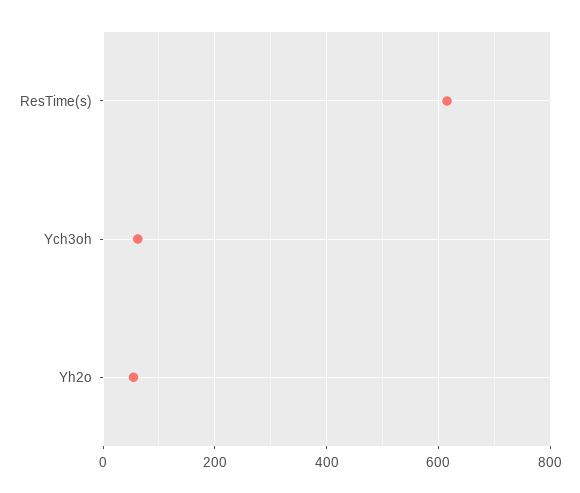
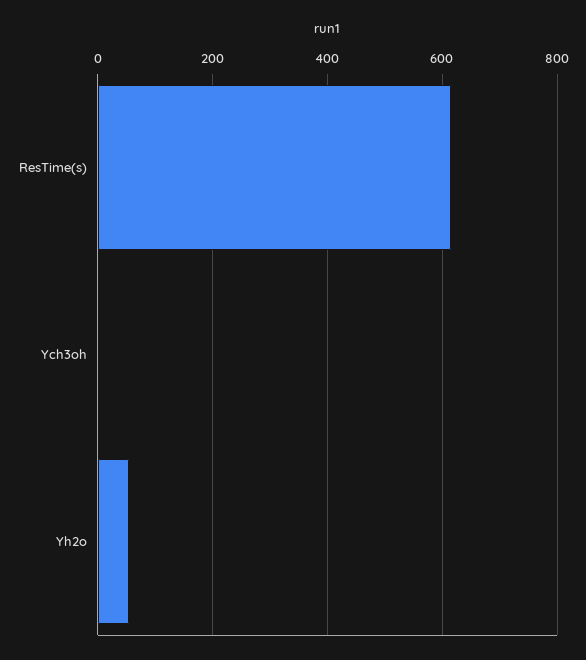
  {
    "ResTime(s)": 620,
-   "Ych3oh": 60,
+   "Ych3oh": 0,
    "Yh2o": 60
  }

